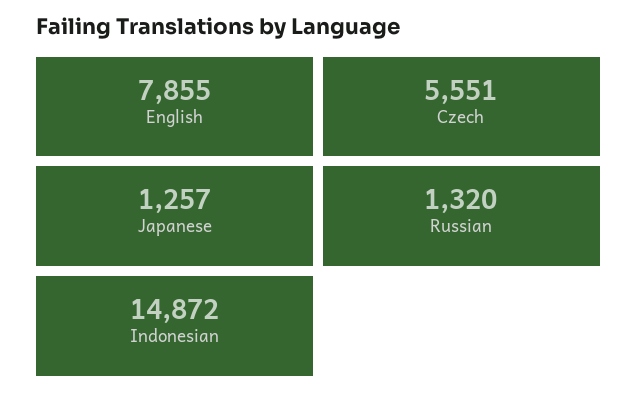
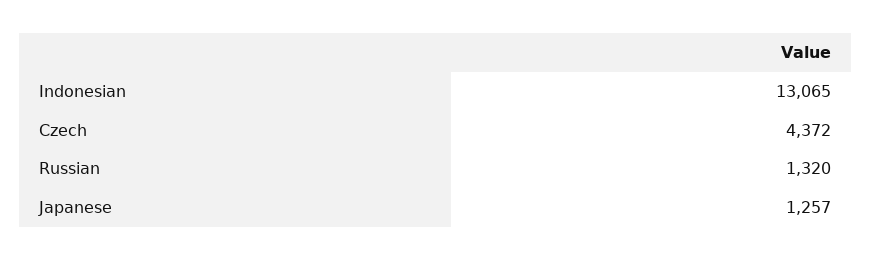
  {
-   "English": 7855,
-   "Czech": 5551,
+   "Czech": 4372,
    "Japanese": 1257,
    "Russian": 1320,
-   "Indonesian": 14872
+   "Indonesian": 13065
  }

